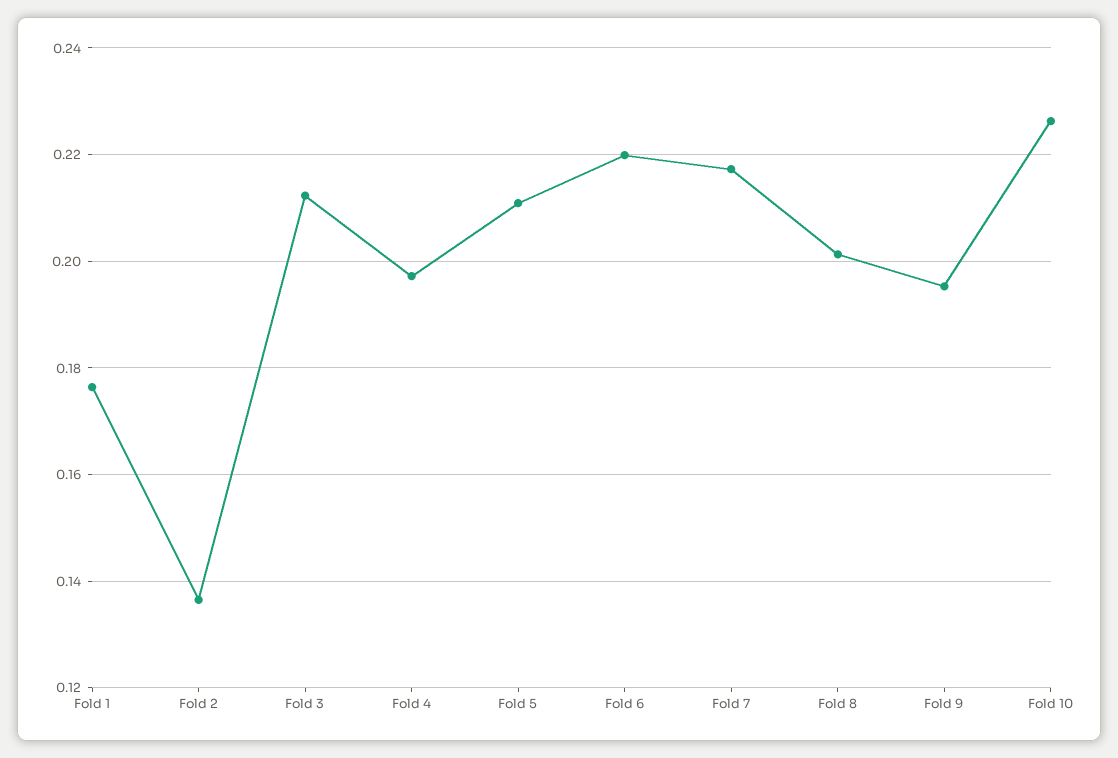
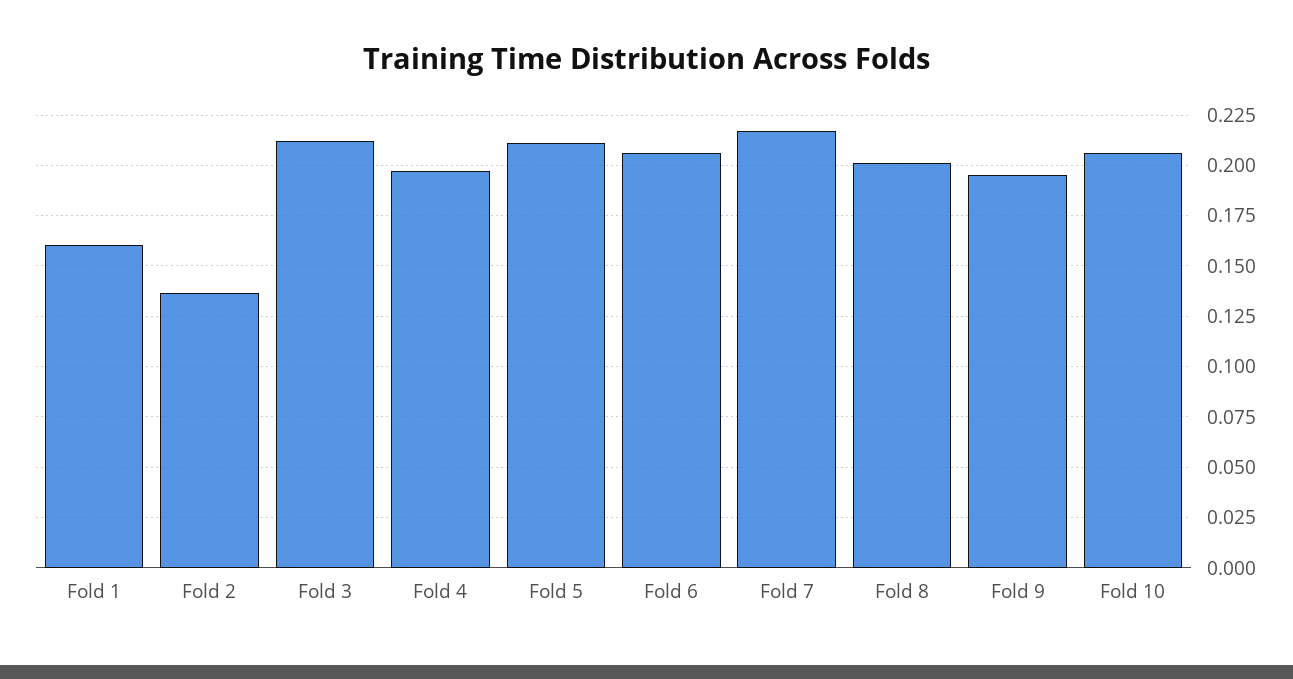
  {
-   "Fold 1": 0.176,
+   "Fold 1": 0.16,
    "Fold 2": 0.136,
    "Fold 3": 0.212,
    "Fold 4": 0.198,
    "Fold 5": 0.21,
-   "Fold 6": 0.22,
+   "Fold 6": 0.205,
    "Fold 7": 0.218,
    "Fold 8": 0.202,
    "Fold 9": 0.196,
-   "Fold 10": 0.226
+   "Fold 10": 0.205
  }

